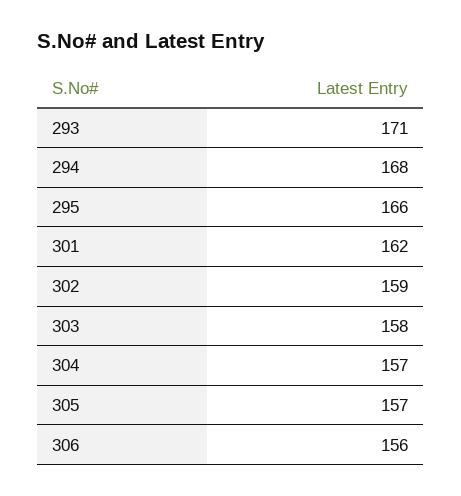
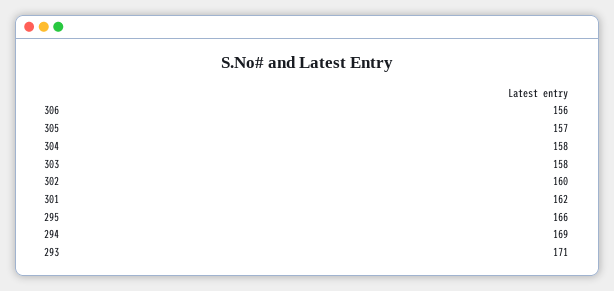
  {
    "293": 171,
-   "294": 168,
+   "294": 169,
    "295": 166,
    "301": 162,
-   "302": 159,
+   "302": 160,
    "303": 158,
-   "304": 157,
+   "304": 158,
    "305": 157,
    "306": 156
  }

